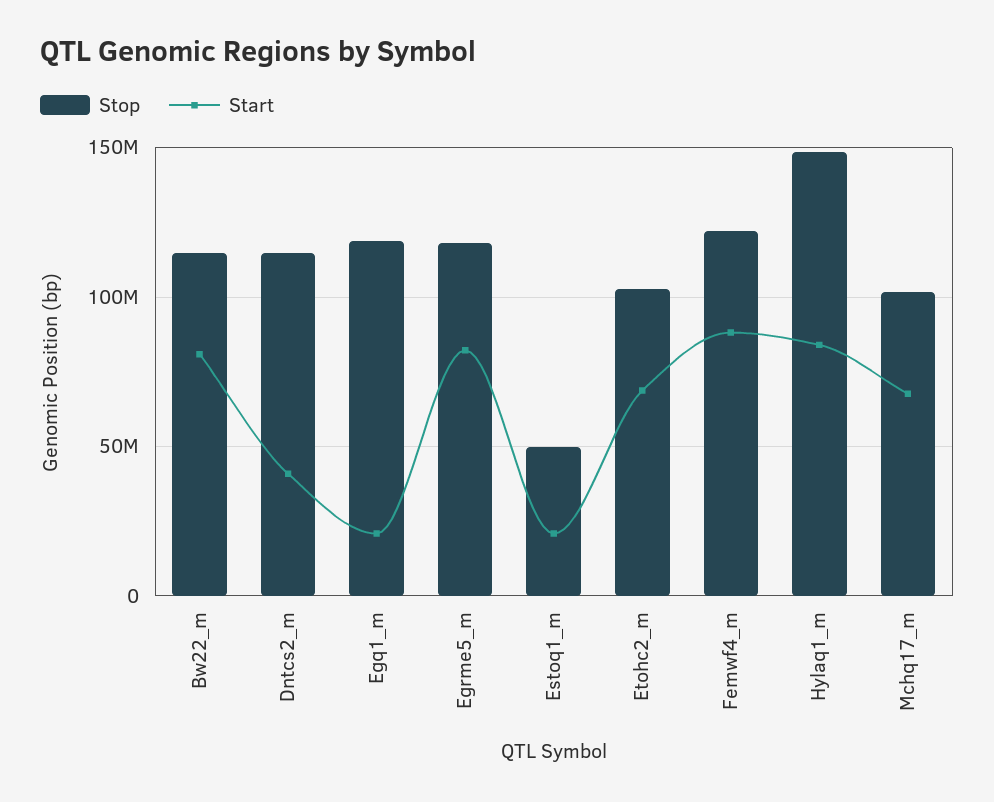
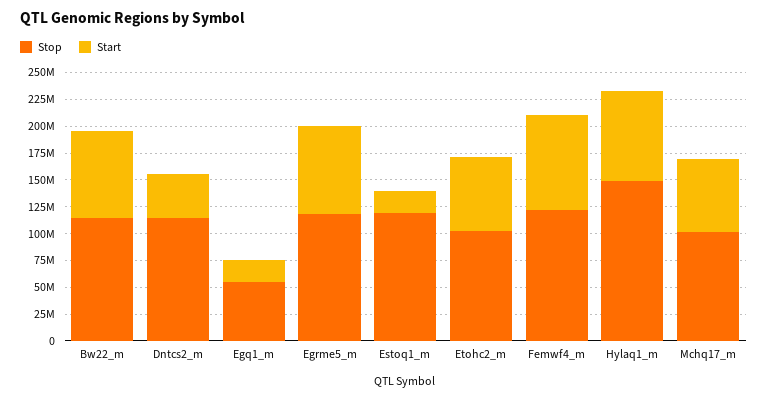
  {
    "Stop": {
      "Bw22_m": 115000000,
      "Dntcs2_m": 115000000,
-     "Egq1_m": 120000000,
+     "Egq1_m": 50000000,
      "Egrme5_m": 120000000,
-     "Estoq1_m": 50000000,
+     "Estoq1_m": 125000000,
      "Etohc2_m": 105000000,
      "Femwf4_m": 120000000,
      "Hylaq1_m": 150000000,
      "Mchq17_m": 100000000
    },
    "Start": {
      "Bw22_m": 80000000,
      "Dntcs2_m": 40000000,
      "Egq1_m": 20000000,
      "Egrme5_m": 80000000,
      "Estoq1_m": 20000000,
      "Etohc2_m": 70000000,
      "Femwf4_m": 90000000,
      "Hylaq1_m": 85000000,
      "Mchq17_m": 70000000
    }
  }

